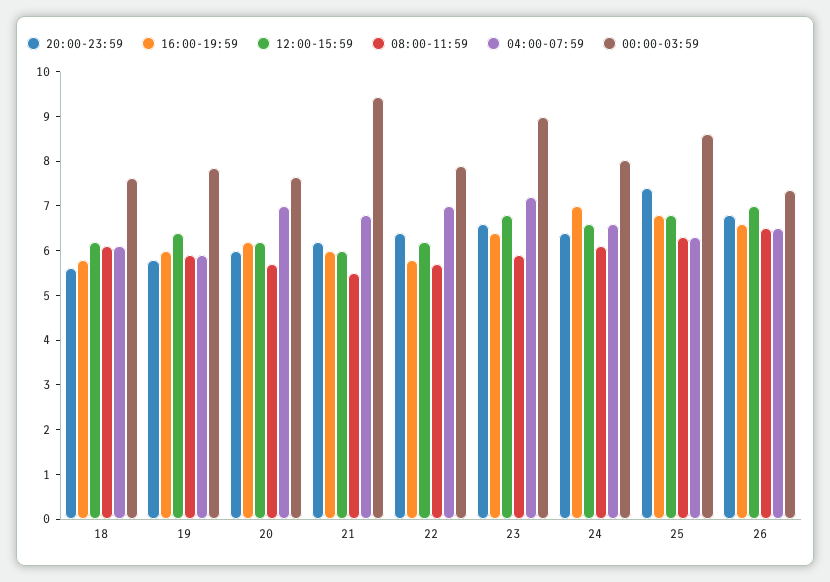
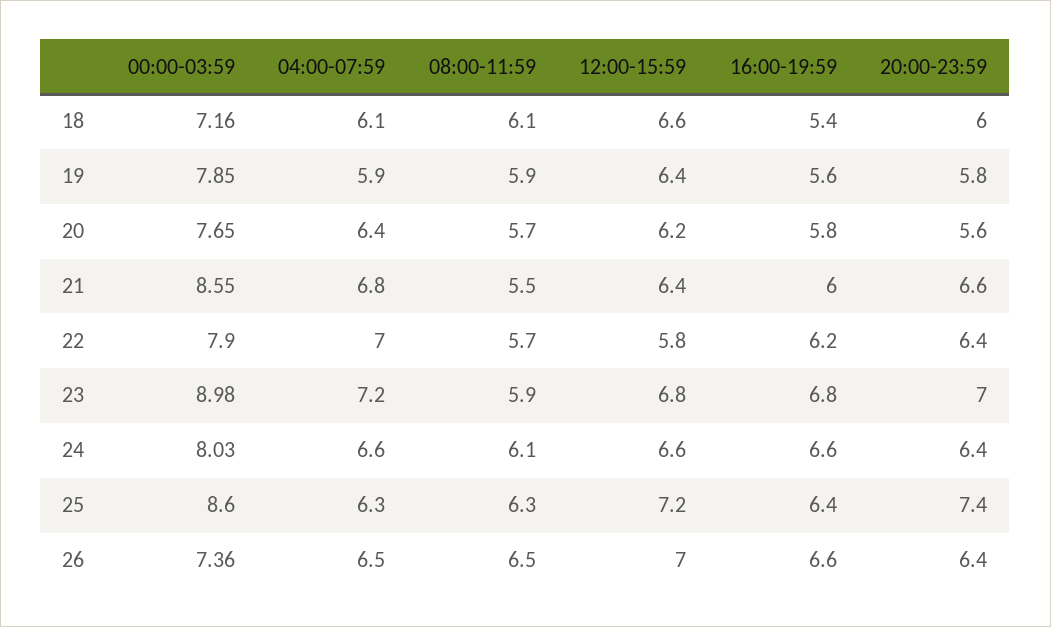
  {
    "20:00-23:59": {
-     "18": 5.6,
+     "18": 6,
      "19": 5.8,
-     "20": 6,
+     "20": 5.6,
-     "21": 6.2,
+     "21": 6.6,
      "22": 6.4,
-     "23": 6.6,
+     "23": 7,
      "24": 6.4,
      "25": 7.4,
-     "26": 6.8
+     "26": 6.4
    },
    "16:00-19:59": {
-     "18": 5.8,
+     "18": 5.4,
-     "19": 6,
+     "19": 5.6,
-     "20": 6.2,
+     "20": 5.8,
      "21": 6,
-     "22": 5.8,
+     "22": 6.2,
-     "23": 6.4,
+     "23": 6.8,
-     "24": 7,
+     "24": 6.6,
-     "25": 6.8,
+     "25": 6.4,
      "26": 6.6
    },
    "12:00-15:59": {
-     "18": 6.2,
+     "18": 6.6,
      "19": 6.4,
      "20": 6.2,
-     "21": 6,
+     "21": 6.4,
-     "22": 6.2,
+     "22": 5.8,
      "23": 6.8,
      "24": 6.6,
-     "25": 6.8,
+     "25": 7.2,
      "26": 7
    },
    "08:00-11:59": {
      "18": 6.1,
      "19": 5.9,
      "20": 5.7,
      "21": 5.5,
      "22": 5.7,
      "23": 5.9,
      "24": 6.1,
      "25": 6.3,
      "26": 6.5
    },
    "04:00-07:59": {
      "18": 6.1,
      "19": 5.9,
-     "20": 7,
+     "20": 6.4,
      "21": 6.8,
      "22": 7,
      "23": 7.2,
      "24": 6.6,
      "25": 6.3,
      "26": 6.5
    },
    "00:00-03:59": {
-     "18": 7.6,
+     "18": 7.16,
      "19": 7.85,
      "20": 7.65,
-     "21": 9.4,
+     "21": 8.55,
      "22": 7.9,
      "23": 8.98,
      "24": 8.03,
      "25": 8.6,
      "26": 7.36
    }
  }

